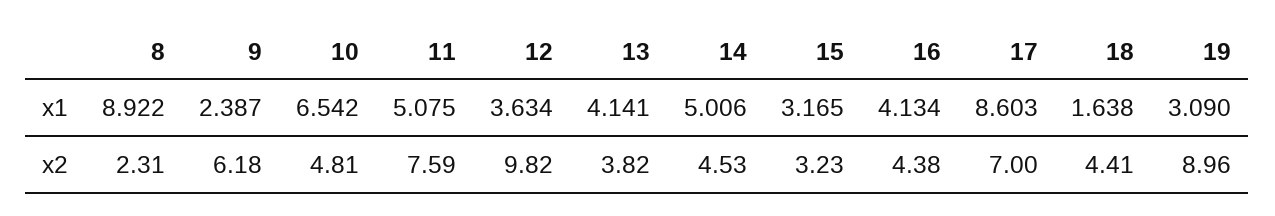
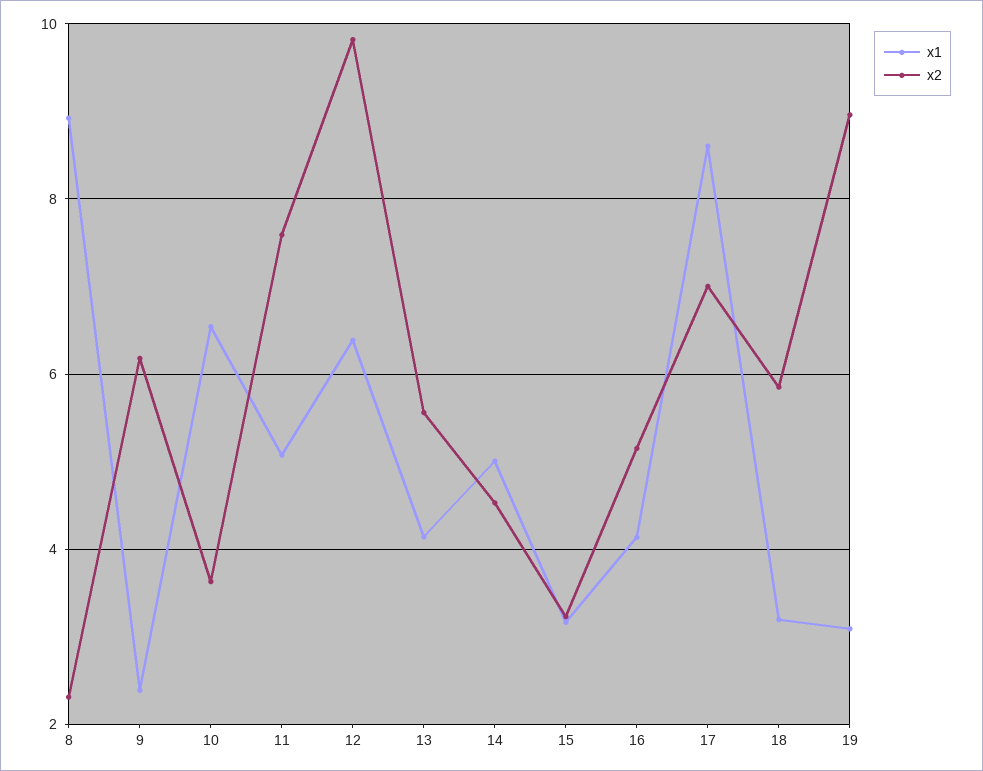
  {
    "x1": {
      "8": 8.922,
      "9": 2.387,
      "10": 6.542,
      "11": 5.075,
-     "12": 3.634,
+     "12": 6.4,
      "13": 4.141,
      "14": 5.006,
      "15": 3.165,
      "16": 4.134,
      "17": 8.603,
-     "18": 1.638,
+     "18": 3.2,
      "19": 3.09
    },
    "x2": {
      "8": 2.31,
      "9": 6.18,
-     "10": 4.81,
+     "10": 3.6,
      "11": 7.59,
      "12": 9.82,
-     "13": 3.82,
+     "13": 5.6,
      "14": 4.53,
      "15": 3.23,
-     "16": 4.38,
+     "16": 5.2,
      "17": 7,
-     "18": 4.41,
+     "18": 5.8,
      "19": 8.96
    }
  }

